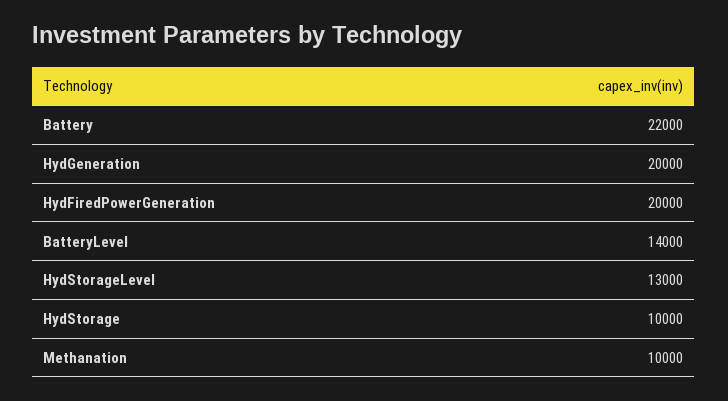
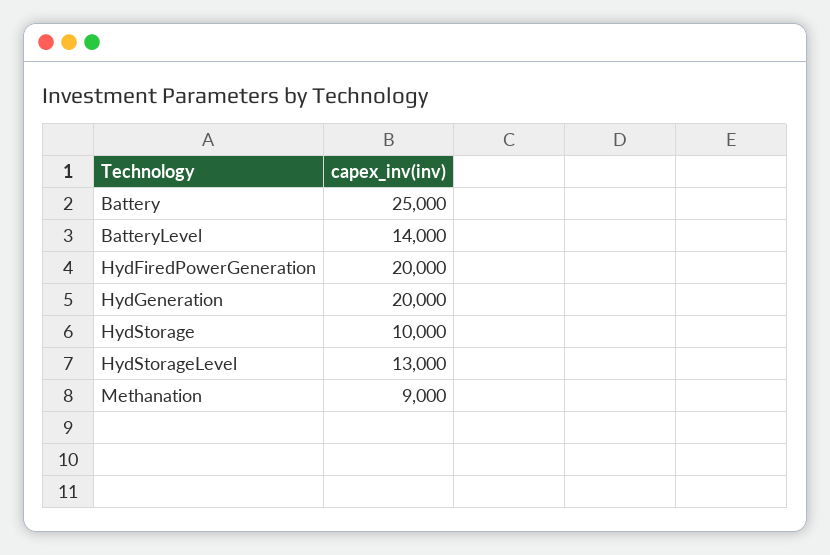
  {
-   "Battery": 22000,
+   "Battery": 25000,
    "HydGeneration": 20000,
    "HydFiredPowerGeneration": 20000,
    "BatteryLevel": 14000,
    "HydStorageLevel": 13000,
    "HydStorage": 10000,
-   "Methanation": 10000
+   "Methanation": 9000
  }

